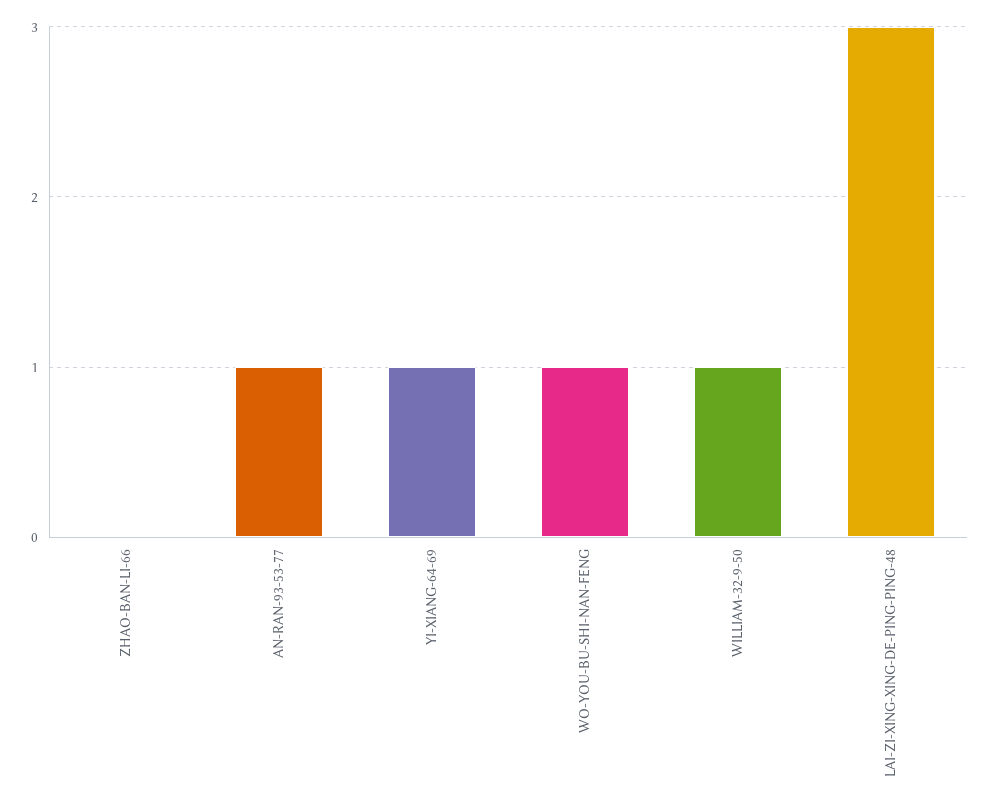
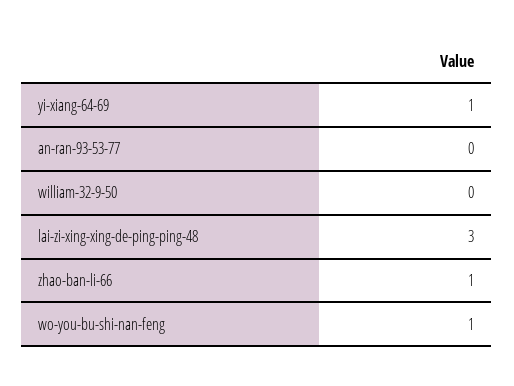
  {
-   "ZHAO-BAN-LI-66": 0,
+   "ZHAO-BAN-LI-66": 1,
-   "AN-RAN-93-53-77": 1,
+   "AN-RAN-93-53-77": 0,
    "YI-XIANG-64-69": 1,
    "WO-YOU-BU-SHI-NAN-FENG": 1,
-   "WILLIAM-32-9-50": 1,
+   "WILLIAM-32-9-50": 0,
    "LAI-ZI-XING-XING-DE-PING-PING-48": 3
  }

